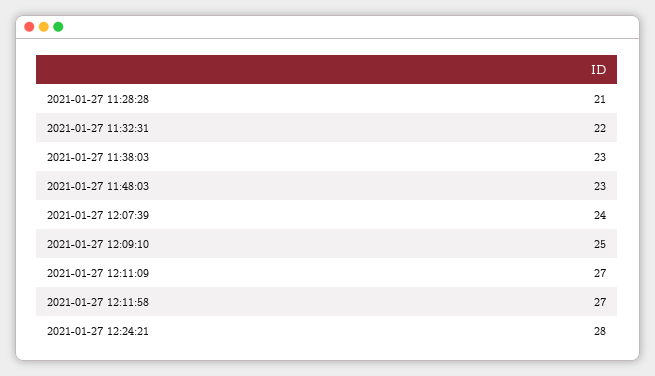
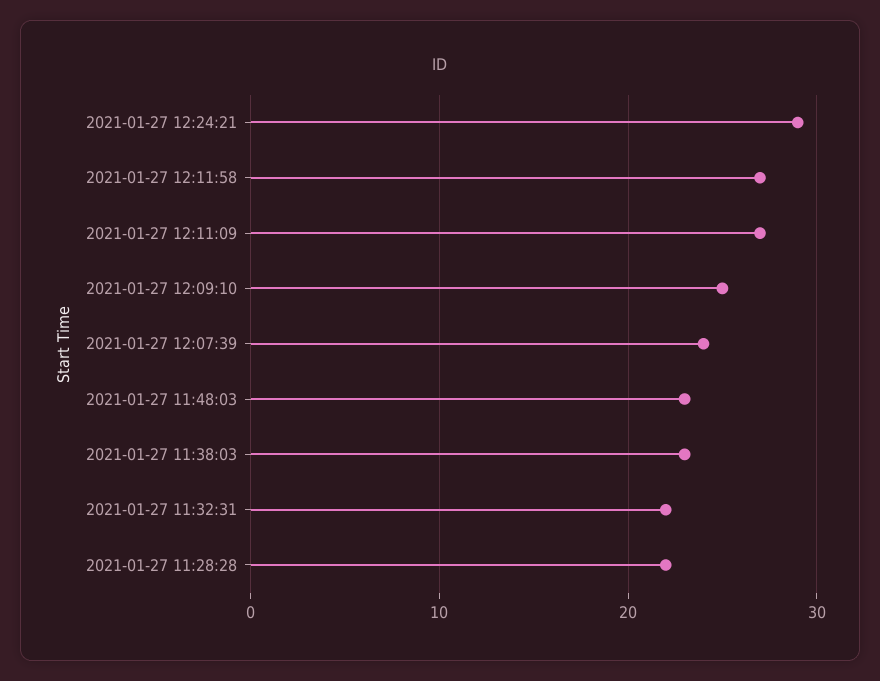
  {
-   "2021-01-27 11:28:28": 21,
+   "2021-01-27 11:28:28": 22,
    "2021-01-27 11:32:31": 22,
    "2021-01-27 11:38:03": 23,
    "2021-01-27 11:48:03": 23,
    "2021-01-27 12:07:39": 24,
    "2021-01-27 12:09:10": 25,
    "2021-01-27 12:11:09": 27,
    "2021-01-27 12:11:58": 27,
-   "2021-01-27 12:24:21": 28
+   "2021-01-27 12:24:21": 29
  }

